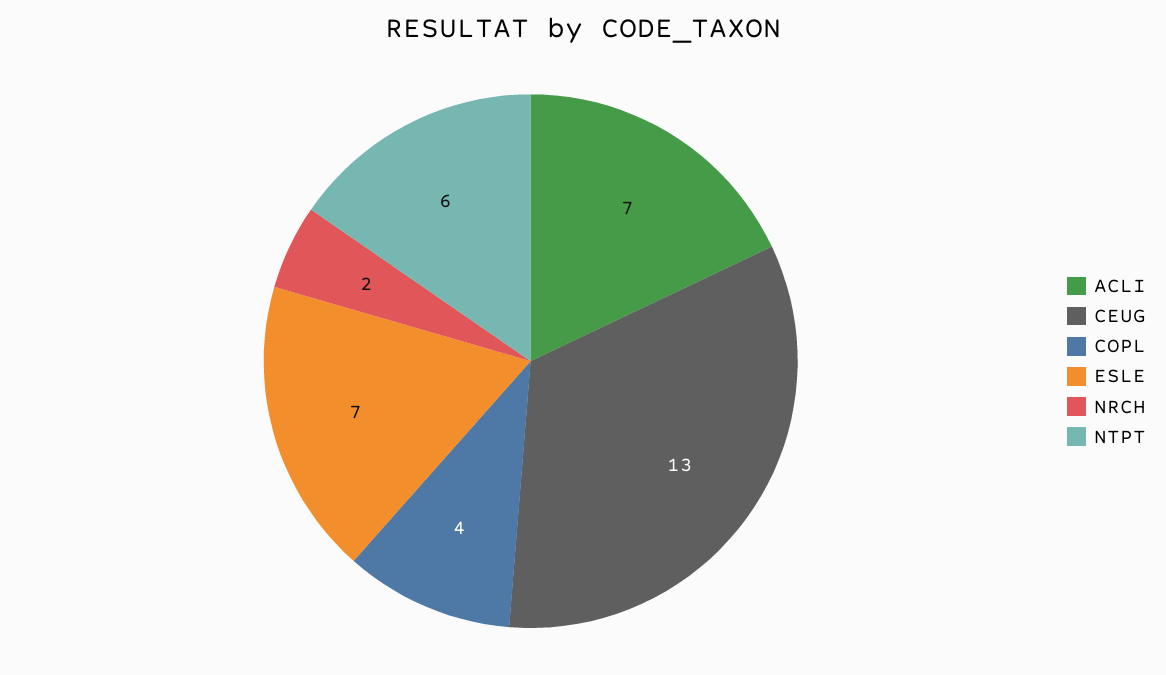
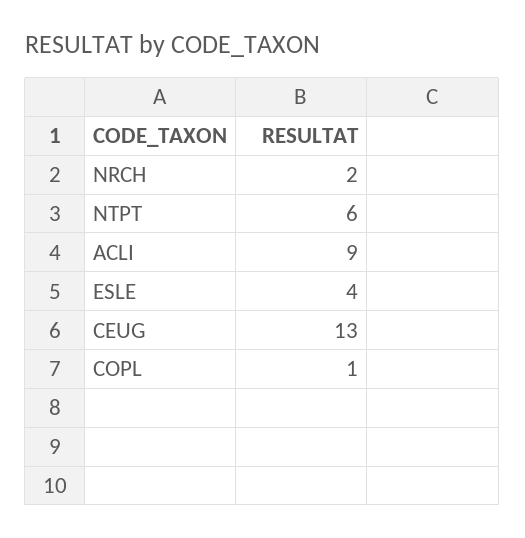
  {
-   "ACLI": 7,
+   "ACLI": 9,
    "CEUG": 13,
-   "COPL": 4,
+   "COPL": 1,
-   "ESLE": 7,
+   "ESLE": 4,
    "NRCH": 2,
    "NTPT": 6
  }

